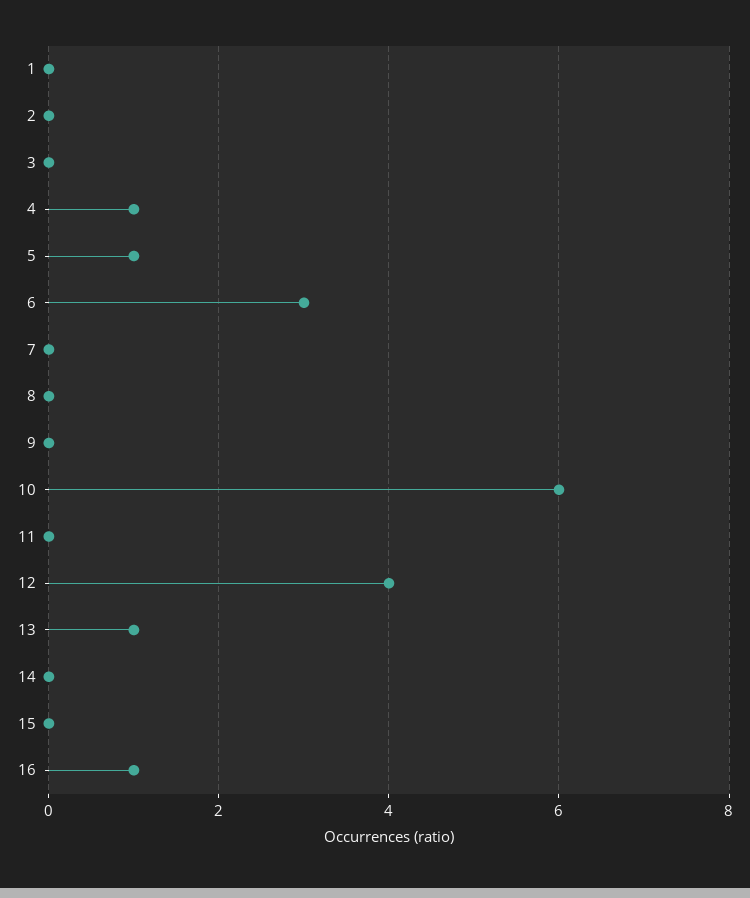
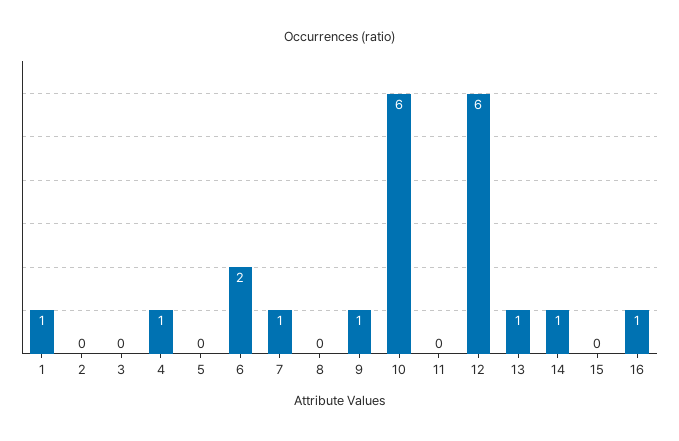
  {
-   "1": 0,
+   "1": 1,
    "2": 0,
    "3": 0,
    "4": 1,
-   "5": 1,
+   "5": 0,
-   "6": 3,
+   "6": 2,
-   "7": 0,
+   "7": 1,
    "8": 0,
-   "9": 0,
+   "9": 1,
    "10": 6,
    "11": 0,
-   "12": 4,
+   "12": 6,
    "13": 1,
-   "14": 0,
+   "14": 1,
    "15": 0,
    "16": 1
  }

